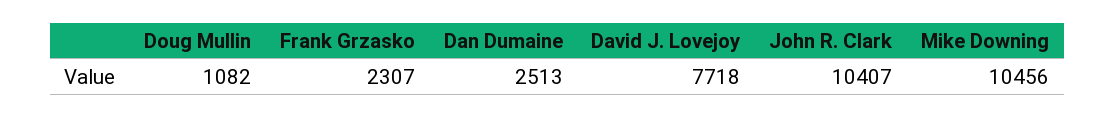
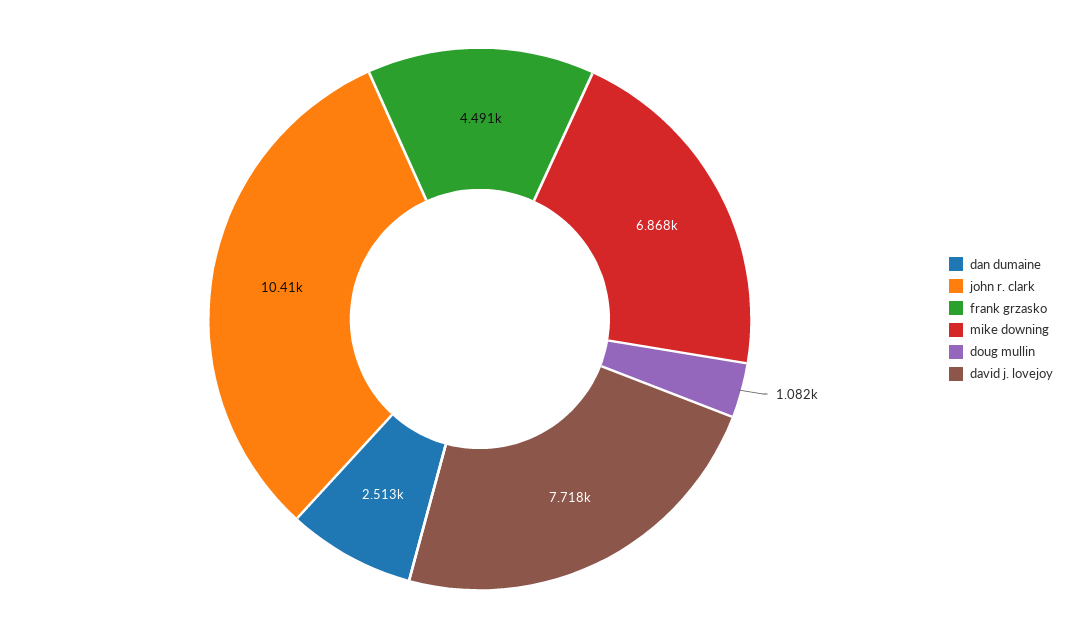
  {
    "Doug Mullin": 1082,
-   "Frank Grzasko": 2307,
+   "Frank Grzasko": 4491,
    "Dan Dumaine": 2513,
    "David J. Lovejoy": 7718,
    "John R. Clark": 10407,
-   "Mike Downing": 10456
+   "Mike Downing": 6868
  }

